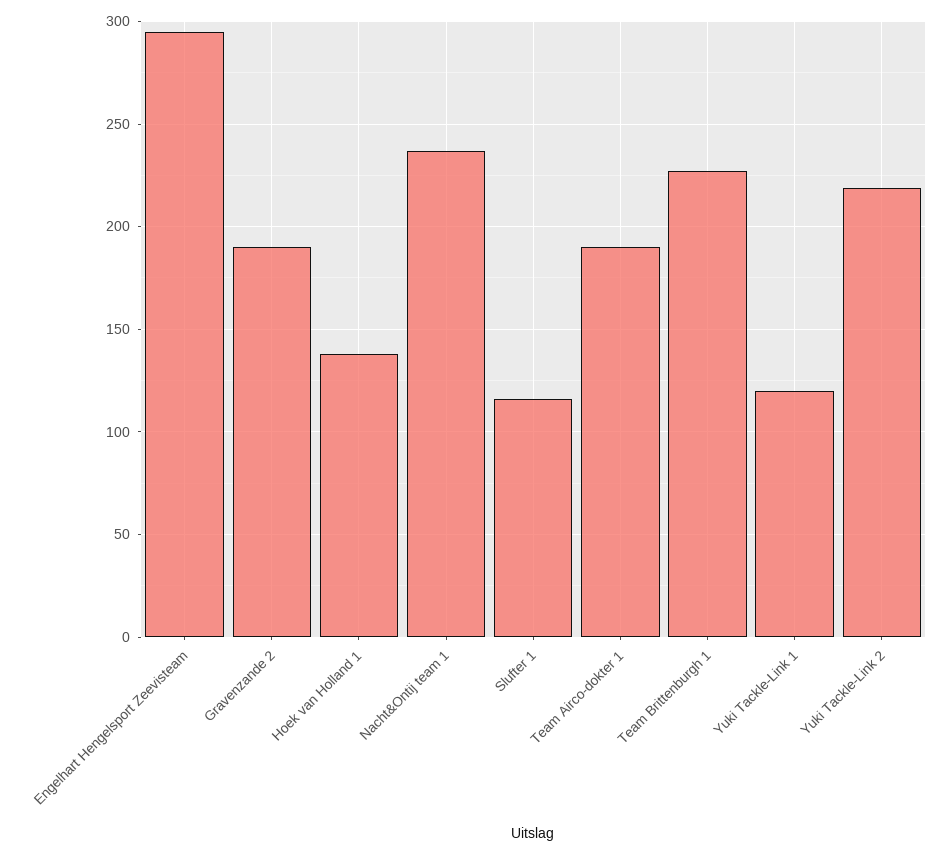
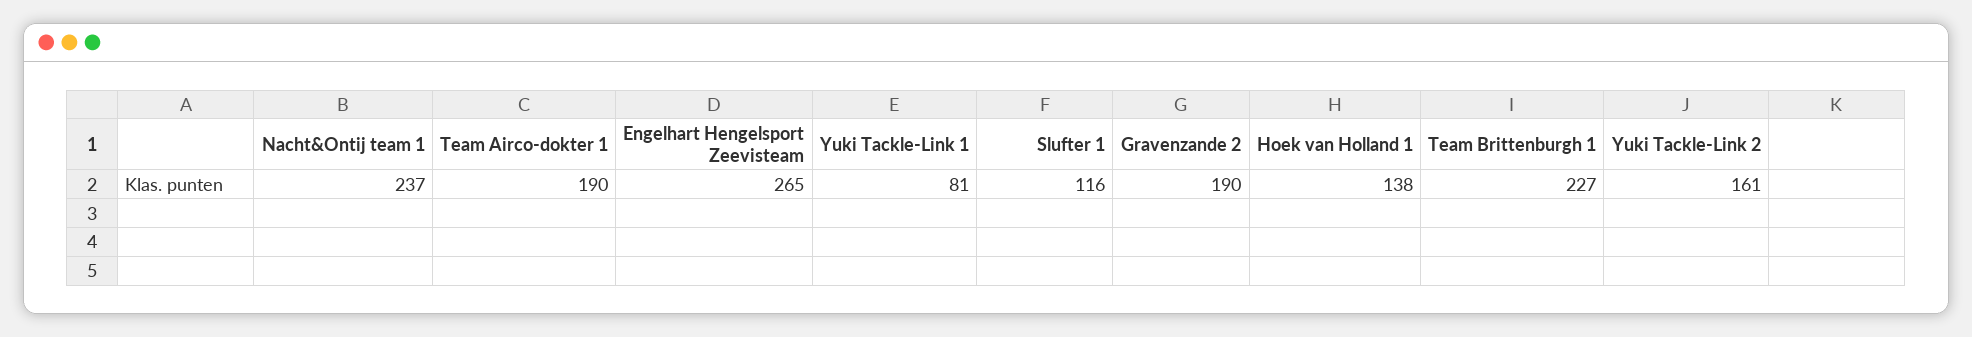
  {
-   "Engelhart Hengelsport Zeevisteam": 295,
+   "Engelhart Hengelsport Zeevisteam": 265,
    "Gravenzande 2": 190,
    "Hoek van Holland 1": 138,
    "Nacht&Ontij team 1": 237,
    "Slufter 1": 116,
    "Team Airco-dokter 1": 190,
    "Team Brittenburgh 1": 227,
-   "Yuki Tackle-Link 1": 120,
+   "Yuki Tackle-Link 1": 81,
-   "Yuki Tackle-Link 2": 220
+   "Yuki Tackle-Link 2": 161
  }

